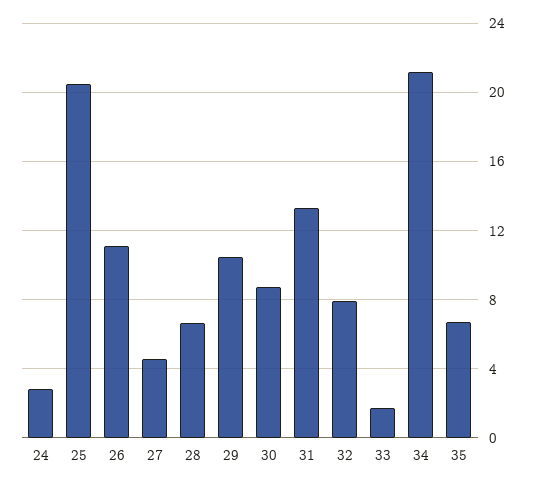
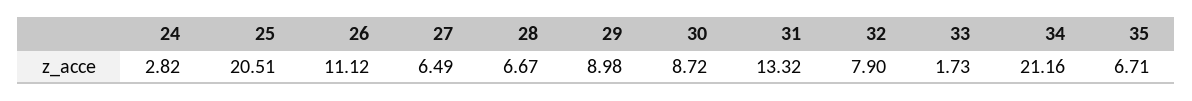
  {
    "24": 2.82,
    "25": 20.51,
    "26": 11.12,
-   "27": 4.5,
+   "27": 6.49,
    "28": 6.67,
-   "29": 10.5,
+   "29": 8.98,
    "30": 8.72,
    "31": 13.32,
    "32": 7.9,
    "33": 1.73,
    "34": 21.16,
    "35": 6.71
  }

